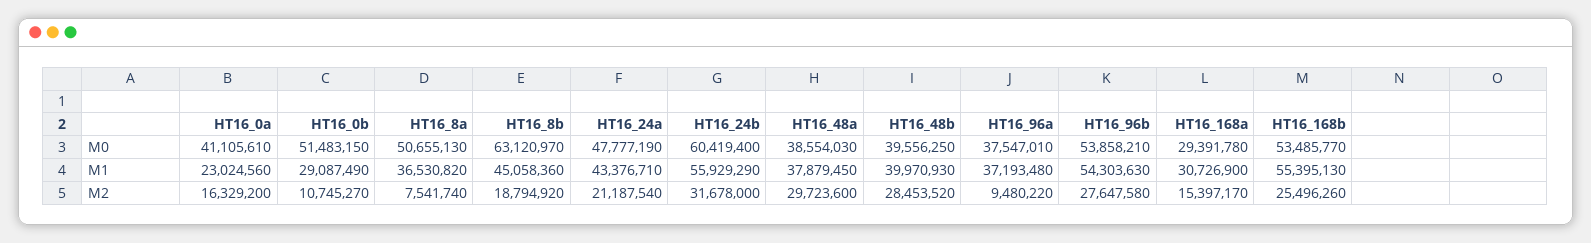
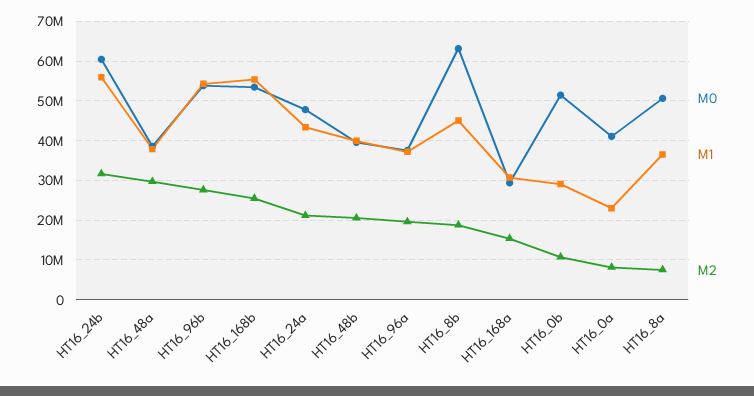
  {
    "M0": {
      "HT16_0a": 41105610,
      "HT16_0b": 51483150,
      "HT16_8a": 50655130,
      "HT16_8b": 63120970,
      "HT16_24a": 47777190,
      "HT16_24b": 60419400,
      "HT16_48a": 38554030,
      "HT16_48b": 39556250,
      "HT16_96a": 37547010,
      "HT16_96b": 53858210,
      "HT16_168a": 29391780,
      "HT16_168b": 53485770
    },
    "M1": {
      "HT16_0a": 23024560,
      "HT16_0b": 29087490,
      "HT16_8a": 36530820,
      "HT16_8b": 45058360,
      "HT16_24a": 43376710,
      "HT16_24b": 55929290,
      "HT16_48a": 37879450,
      "HT16_48b": 39970930,
      "HT16_96a": 37193480,
      "HT16_96b": 54303630,
      "HT16_168a": 30726900,
      "HT16_168b": 55395130
    },
    "M2": {
-     "HT16_0a": 16329200,
+     "HT16_0a": 8000000,
      "HT16_0b": 10745270,
      "HT16_8a": 7541740,
      "HT16_8b": 18794920,
      "HT16_24a": 21187540,
      "HT16_24b": 31678000,
      "HT16_48a": 29723600,
-     "HT16_48b": 28453520,
+     "HT16_48b": 20000000,
-     "HT16_96a": 9480220,
+     "HT16_96a": 20000000,
      "HT16_96b": 27647580,
      "HT16_168a": 15397170,
      "HT16_168b": 25496260
    }
  }

